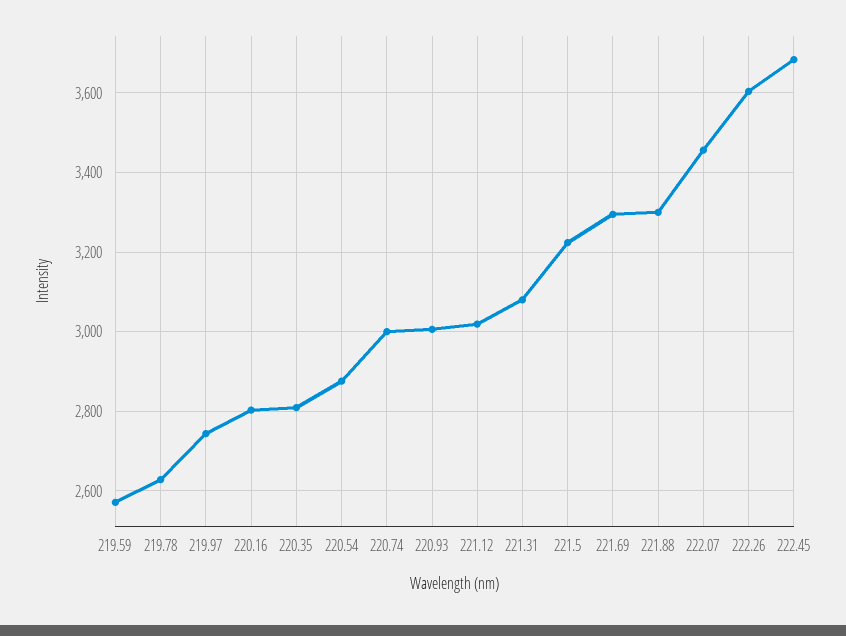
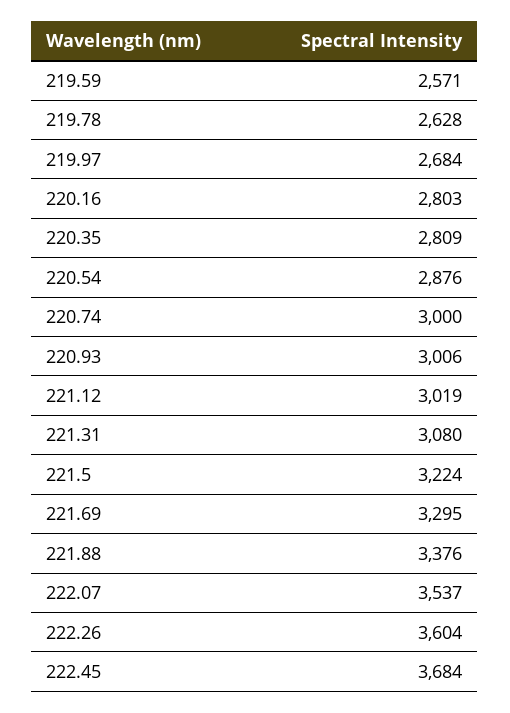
  {
    "219.59": 2571,
    "219.78": 2628,
-   "219.97": 2740,
+   "219.97": 2684,
    "220.16": 2803,
    "220.35": 2809,
    "220.54": 2876,
    "220.74": 3000,
    "220.93": 3006,
    "221.12": 3019,
    "221.31": 3080,
    "221.5": 3224,
    "221.69": 3295,
-   "221.88": 3300,
+   "221.88": 3376,
-   "222.07": 3460,
+   "222.07": 3537,
    "222.26": 3604,
    "222.45": 3684
  }

